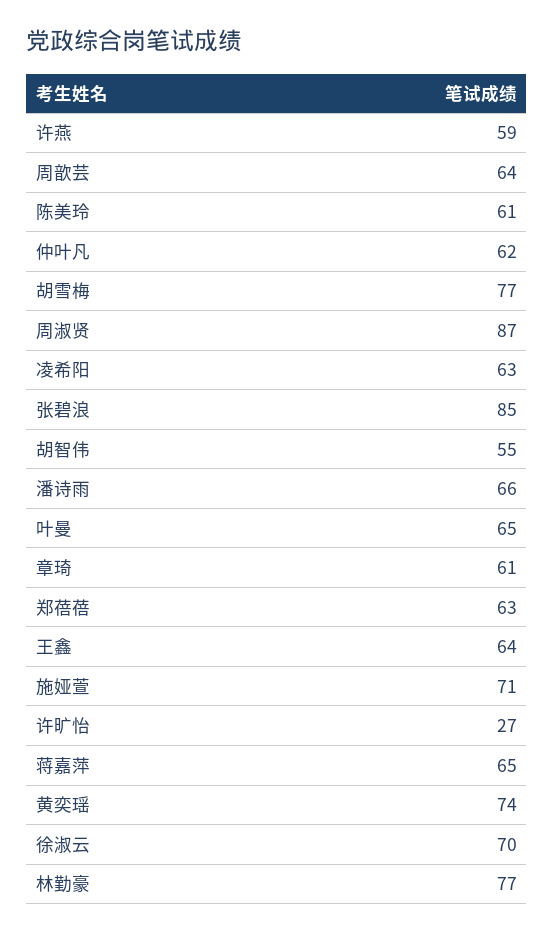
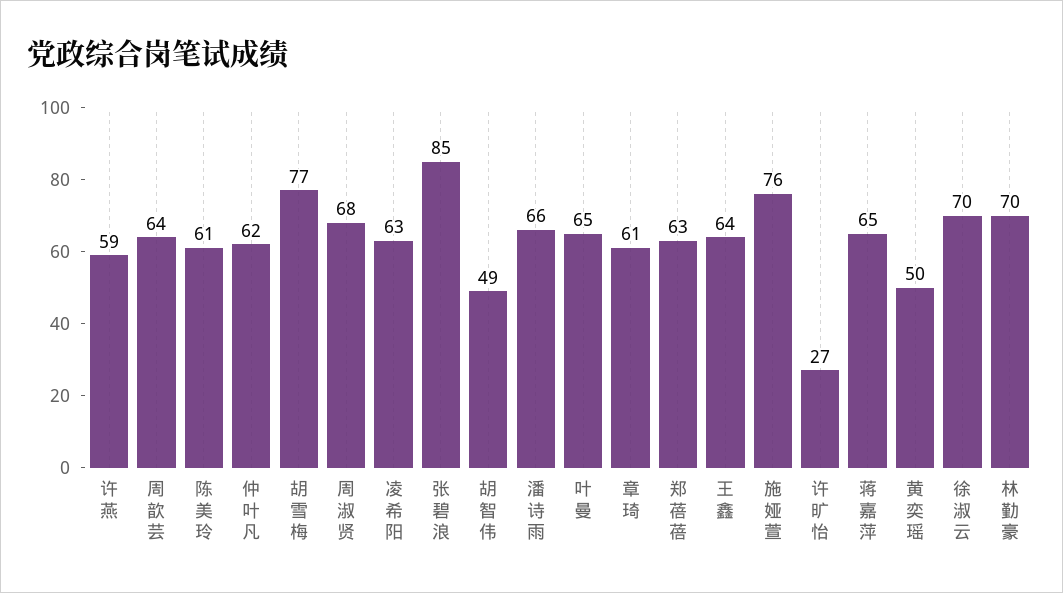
  {
    "许燕": 59,
    "周歆芸": 64,
    "陈美玲": 61,
    "仲叶凡": 62,
    "胡雪梅": 77,
-   "周淑贤": 87,
+   "周淑贤": 68,
    "凌希阳": 63,
    "张碧浪": 85,
-   "胡智伟": 55,
+   "胡智伟": 49,
    "潘诗雨": 66,
    "叶曼": 65,
    "章琦": 61,
    "郑蓓蓓": 63,
    "王鑫": 64,
-   "施娅萱": 71,
+   "施娅萱": 76,
    "许旷怡": 27,
    "蒋嘉萍": 65,
-   "黄奕瑶": 74,
+   "黄奕瑶": 50,
    "徐淑云": 70,
-   "林勤豪": 77
+   "林勤豪": 70
  }

